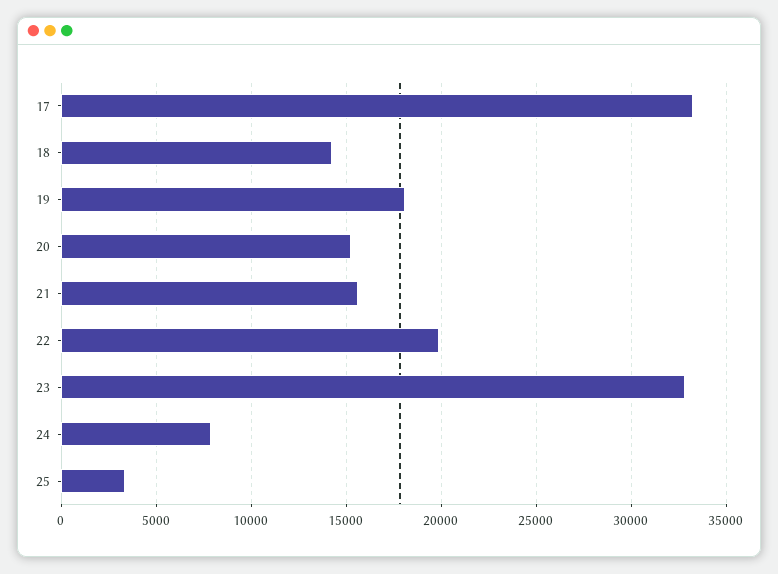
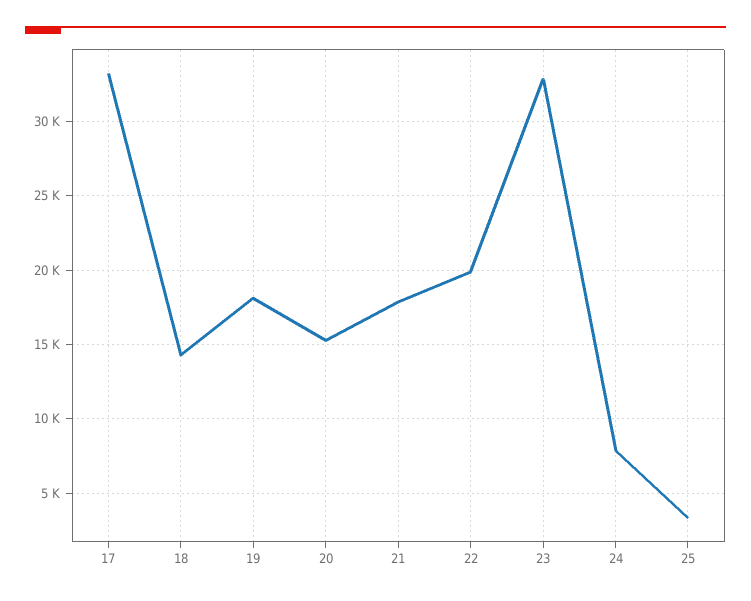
  {
    "17": 33000,
    "18": 14500,
    "19": 18000,
    "20": 15500,
-   "21": 15500,
+   "21": 18000,
    "22": 20000,
    "23": 33000,
    "24": 8000,
    "25": 3500
  }

